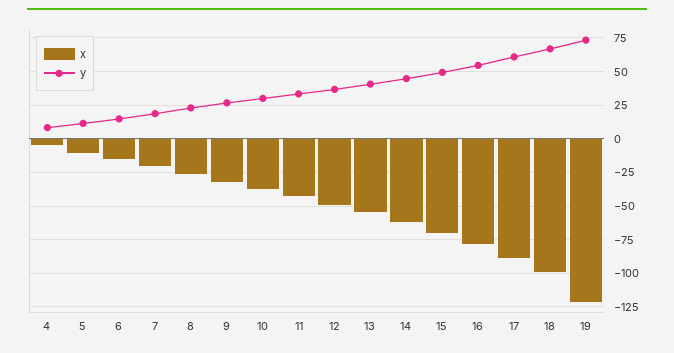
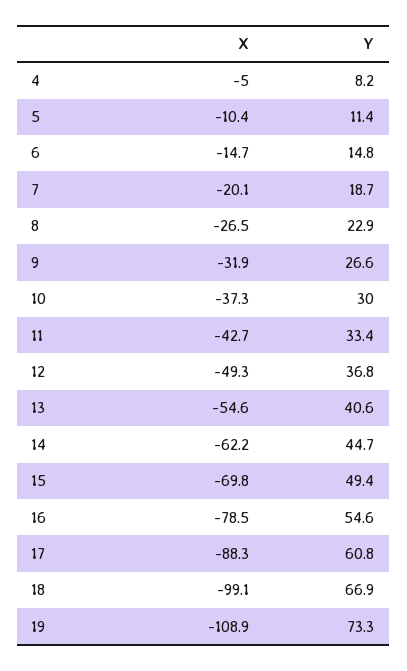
  {
    "x": {
      "4": -5,
      "5": -10.4,
      "6": -14.7,
      "7": -20.1,
      "8": -26.5,
      "9": -31.9,
      "10": -37.3,
      "11": -42.7,
      "12": -49.3,
      "13": -54.6,
      "14": -62.2,
      "15": -69.8,
      "16": -78.5,
      "17": -88.3,
      "18": -99.1,
-     "19": -120
+     "19": -108.9
    },
    "y": {
      "4": 8.2,
      "5": 11.4,
      "6": 14.8,
      "7": 18.7,
      "8": 22.9,
      "9": 26.6,
      "10": 30,
      "11": 33.4,
      "12": 36.8,
      "13": 40.6,
      "14": 44.7,
      "15": 49.4,
      "16": 54.6,
      "17": 60.8,
      "18": 66.9,
      "19": 73.3
    }
  }

